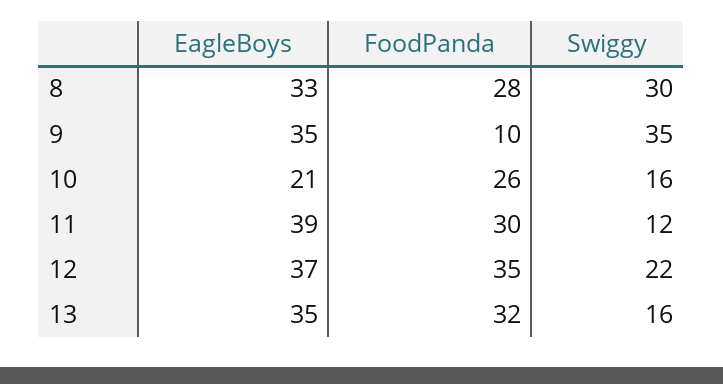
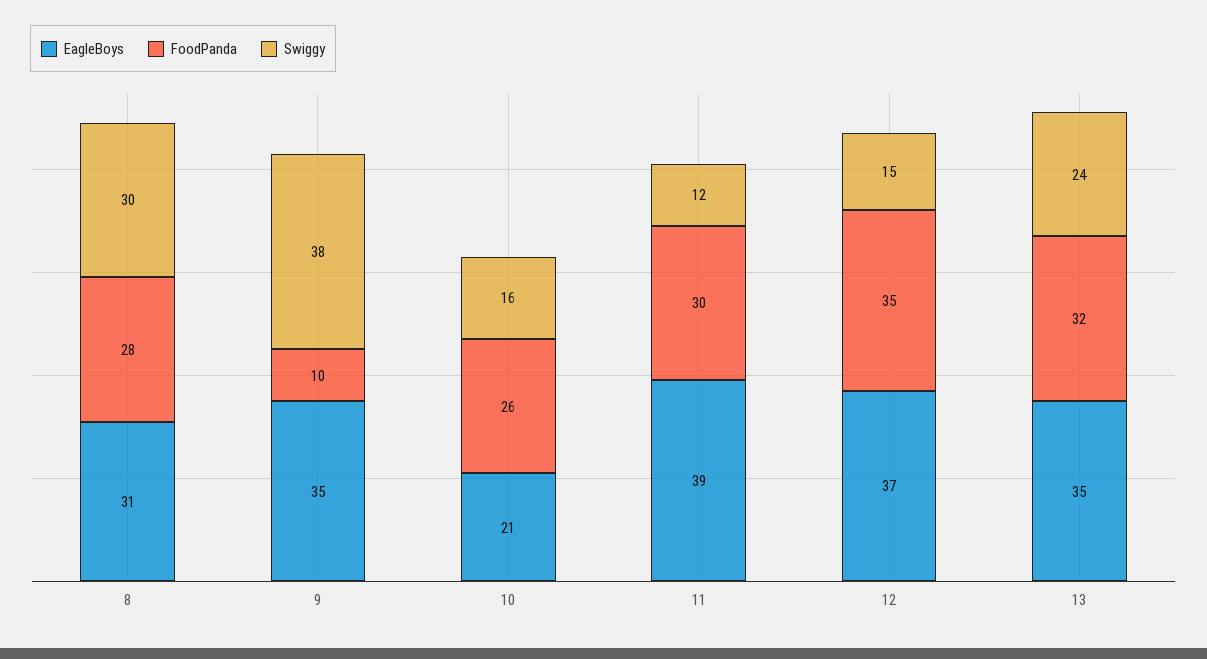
  {
    "EagleBoys": {
-     "8": 33,
+     "8": 31,
      "9": 35,
      "10": 21,
      "11": 39,
      "12": 37,
      "13": 35
    },
    "FoodPanda": {
      "8": 28,
      "9": 10,
      "10": 26,
      "11": 30,
      "12": 35,
      "13": 32
    },
    "Swiggy": {
      "8": 30,
-     "9": 35,
+     "9": 38,
      "10": 16,
      "11": 12,
-     "12": 22,
+     "12": 15,
-     "13": 16
+     "13": 24
    }
  }

